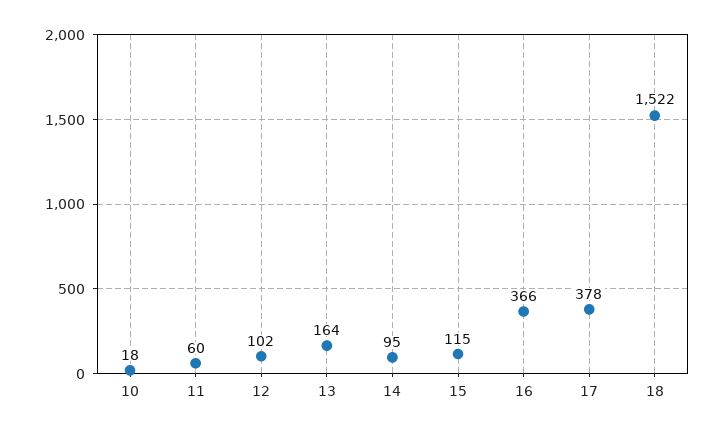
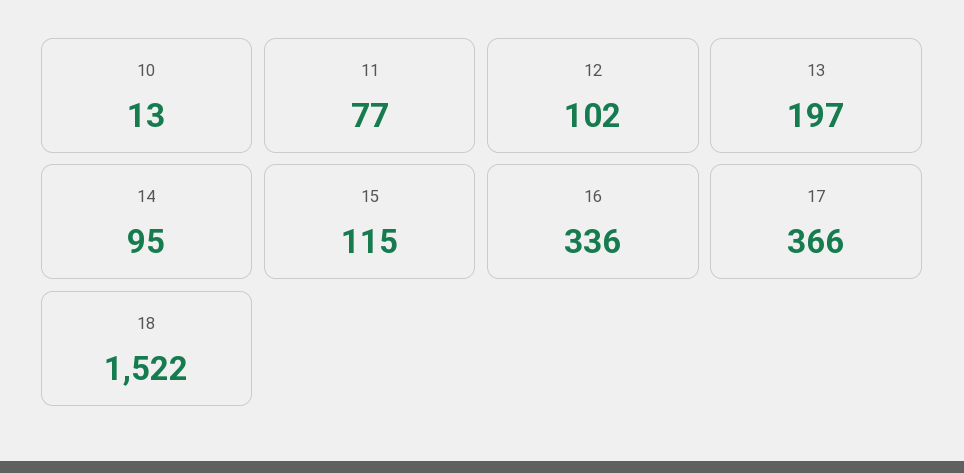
  {
-   "10": 18,
+   "10": 13,
-   "11": 60,
+   "11": 77,
    "12": 102,
-   "13": 164,
+   "13": 197,
    "14": 95,
    "15": 115,
-   "16": 366,
+   "16": 336,
-   "17": 378,
+   "17": 366,
    "18": 1522
  }

